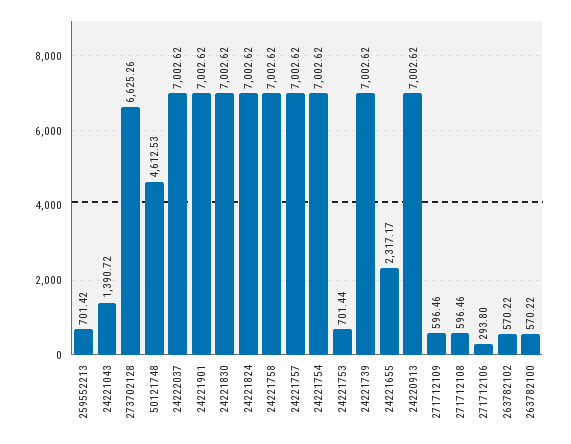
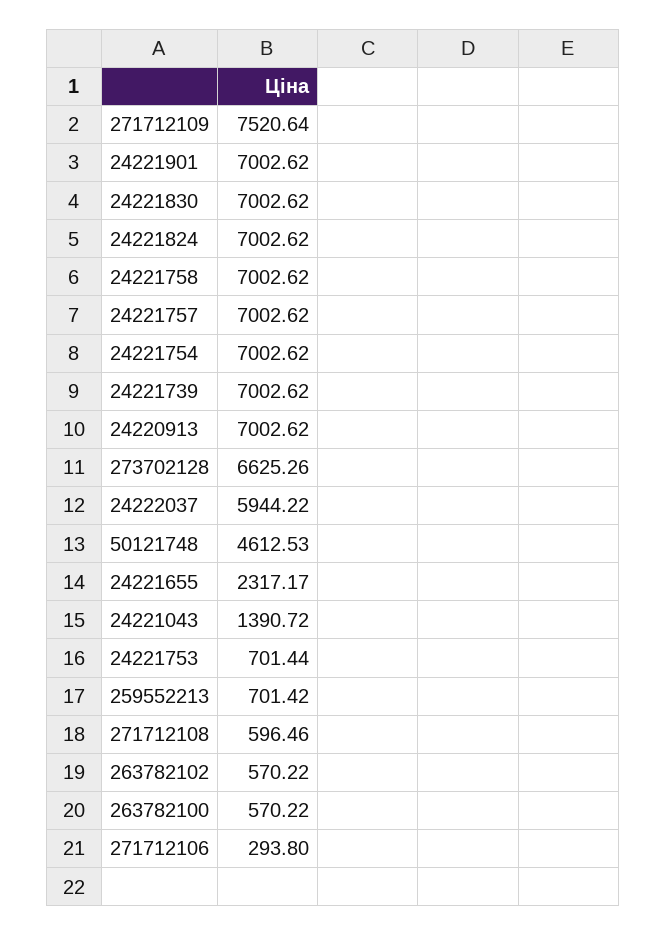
  {
    "259552213": 701.42,
    "24221043": 1390.72,
    "273702128": 6625.26,
    "50121748": 4612.53,
-   "24222037": 7002.62,
+   "24222037": 5944.22,
    "24221901": 7002.62,
    "24221830": 7002.62,
    "24221824": 7002.62,
    "24221758": 7002.62,
    "24221757": 7002.62,
    "24221754": 7002.62,
    "24221753": 701.44,
    "24221739": 7002.62,
    "24221655": 2317.17,
    "24220913": 7002.62,
-   "271712109": 596.46,
+   "271712109": 7520.64,
    "271712108": 596.46,
    "271712106": 293.8,
    "263782102": 570.22,
    "263782100": 570.22
  }

